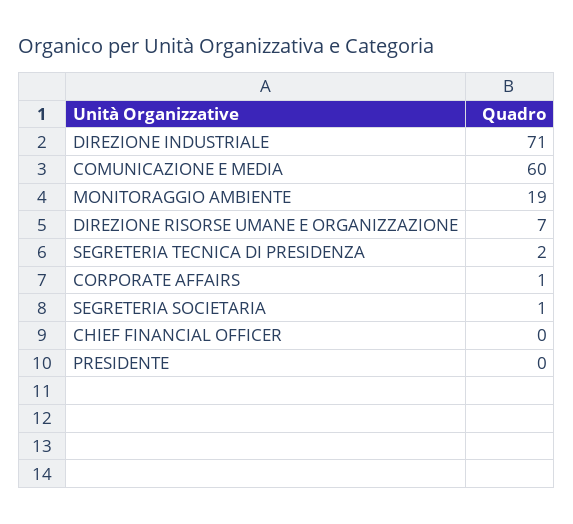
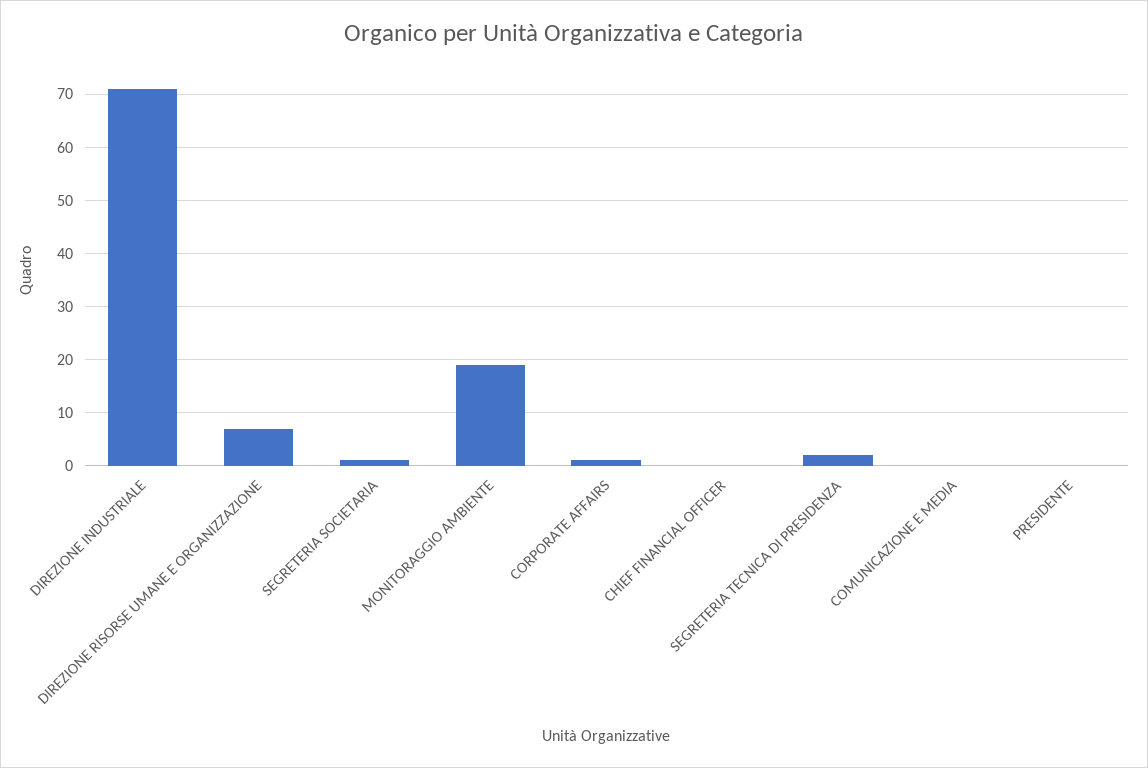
  {
    "DIREZIONE INDUSTRIALE": 71,
-   "COMUNICAZIONE E MEDIA": 60,
+   "COMUNICAZIONE E MEDIA": 0,
    "MONITORAGGIO AMBIENTE": 19,
    "DIREZIONE RISORSE UMANE E ORGANIZZAZIONE": 7,
    "SEGRETERIA TECNICA DI PRESIDENZA": 2,
    "CORPORATE AFFAIRS": 1,
    "SEGRETERIA SOCIETARIA": 1,
    "CHIEF FINANCIAL OFFICER": 0,
    "PRESIDENTE": 0
  }

